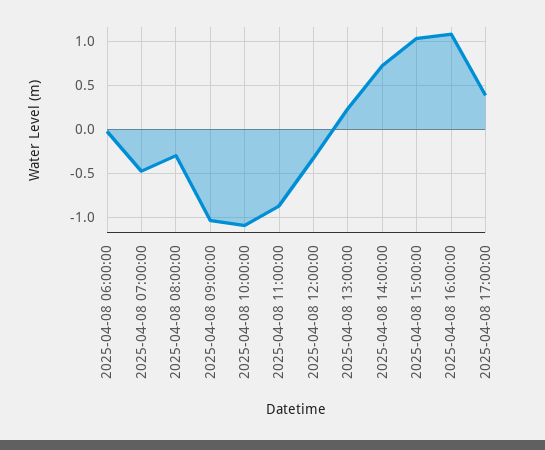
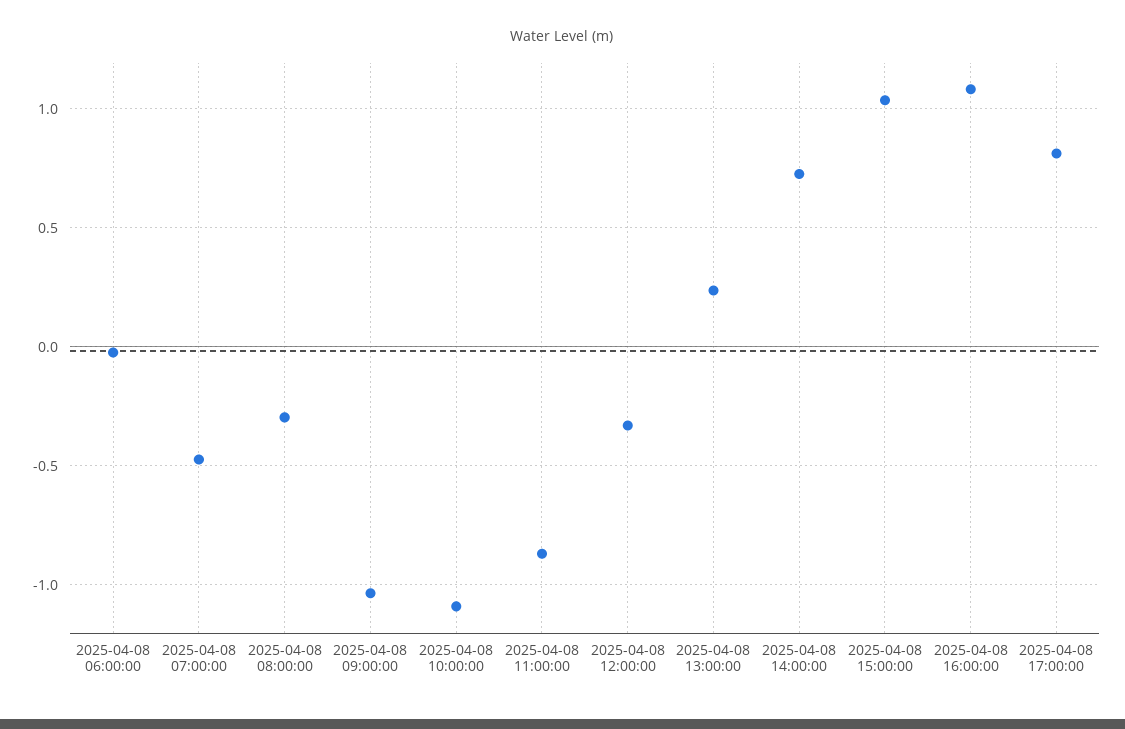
  {
    "2025-04-08 06:00:00": 0,
    "2025-04-08 07:00:00": -0.45,
    "2025-04-08 08:00:00": -0.3,
    "2025-04-08 09:00:00": -1.05,
    "2025-04-08 10:00:00": -1.1,
    "2025-04-08 11:00:00": -0.85,
    "2025-04-08 12:00:00": -0.35,
    "2025-04-08 13:00:00": 0.25,
    "2025-04-08 14:00:00": 0.75,
    "2025-04-08 15:00:00": 1.05,
    "2025-04-08 16:00:00": 1.1,
-   "2025-04-08 17:00:00": 0.4
+   "2025-04-08 17:00:00": 0.8
  }

